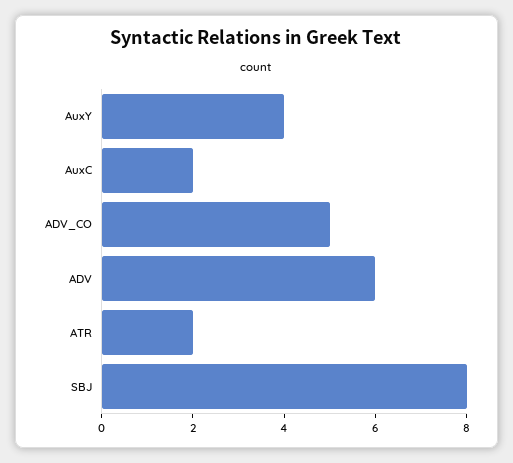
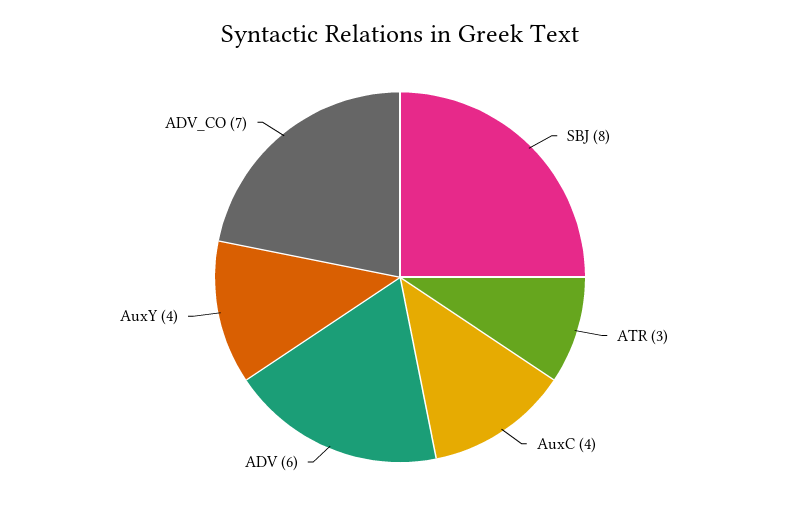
  {
    "AuxY": 4,
-   "AuxC": 2,
+   "AuxC": 4,
-   "ADV_CO": 5,
+   "ADV_CO": 7,
    "ADV": 6,
-   "ATR": 2,
+   "ATR": 3,
    "SBJ": 8
  }

